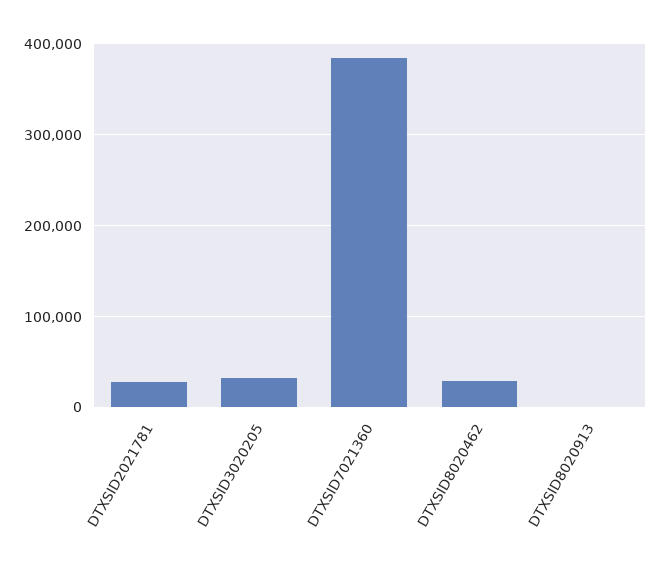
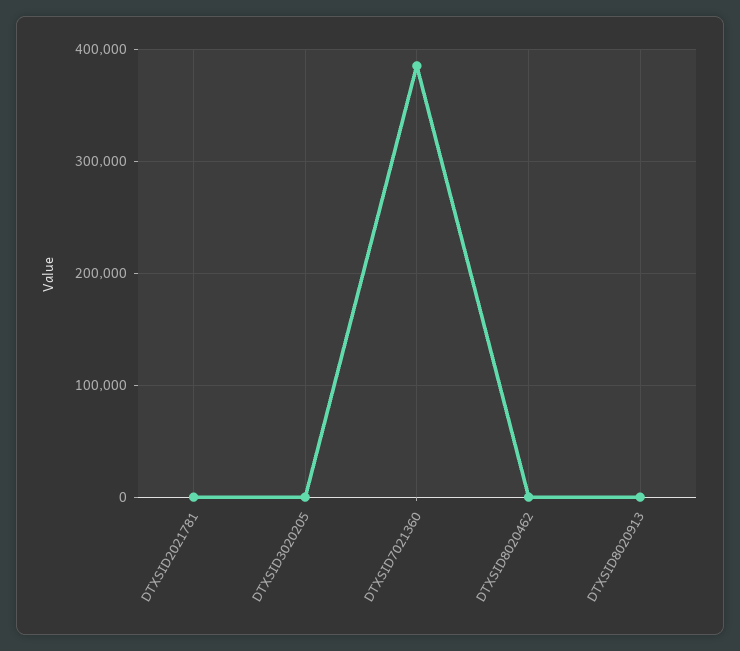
  {
-   "DTXSID2021781": 30000,
+   "DTXSID2021781": 0,
-   "DTXSID3020205": 30000,
+   "DTXSID3020205": 0,
    "DTXSID7021360": 390000,
-   "DTXSID8020462": 30000,
+   "DTXSID8020462": 0,
    "DTXSID8020913": 0
  }

